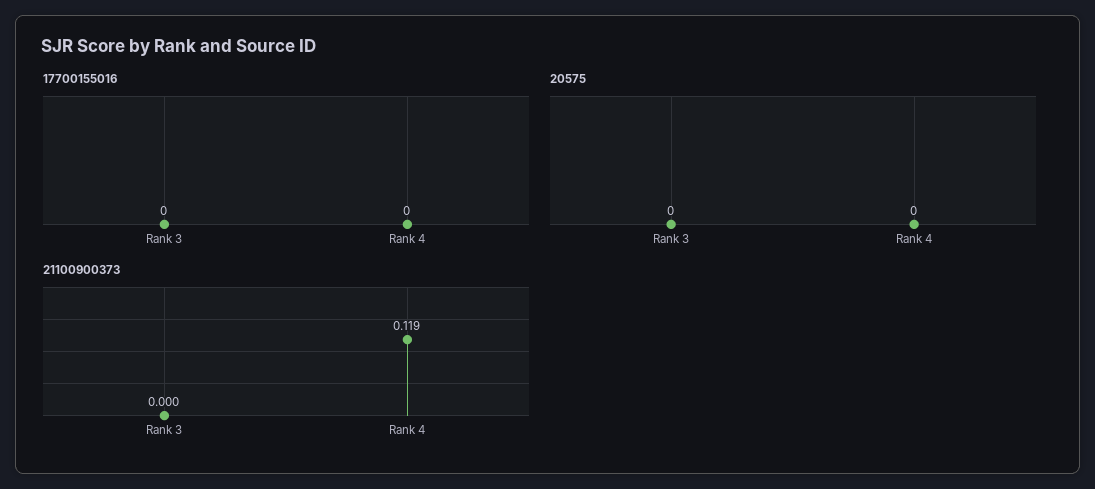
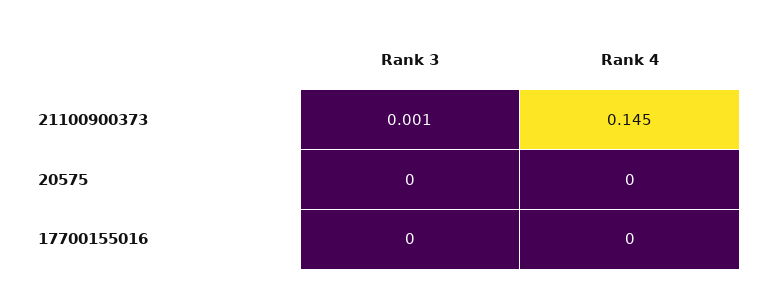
  {
    "17700155016": {
      "Rank 3": 0,
      "Rank 4": 0
    },
    "20575": {
      "Rank 3": 0,
      "Rank 4": 0
    },
    "21100900373": {
-     "Rank 3": 0,
+     "Rank 3": 0.001,
-     "Rank 4": 0.119
+     "Rank 4": 0.145
    }
  }

